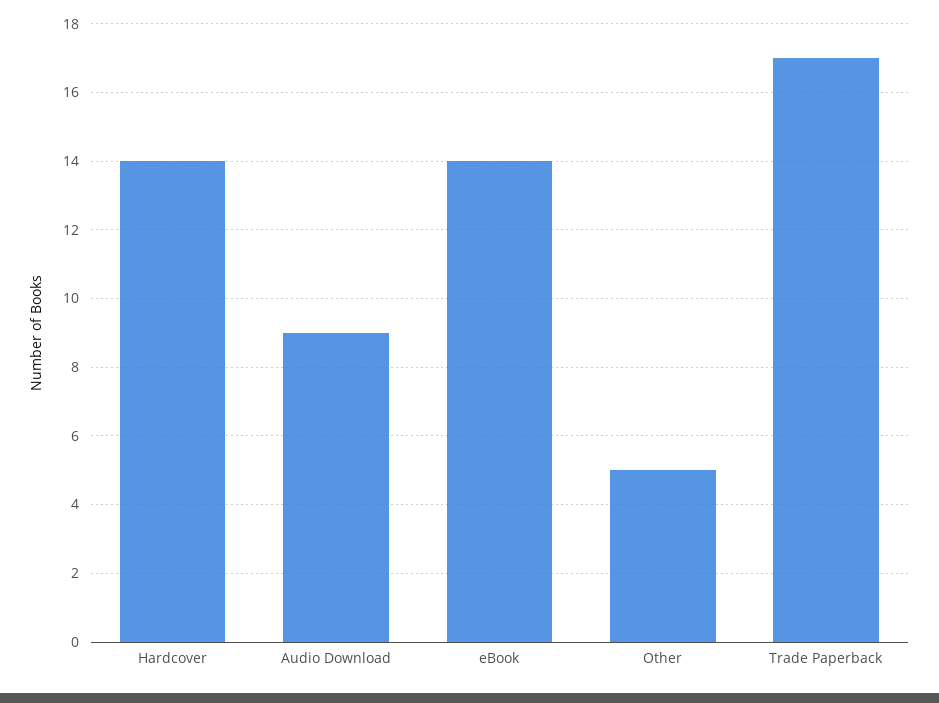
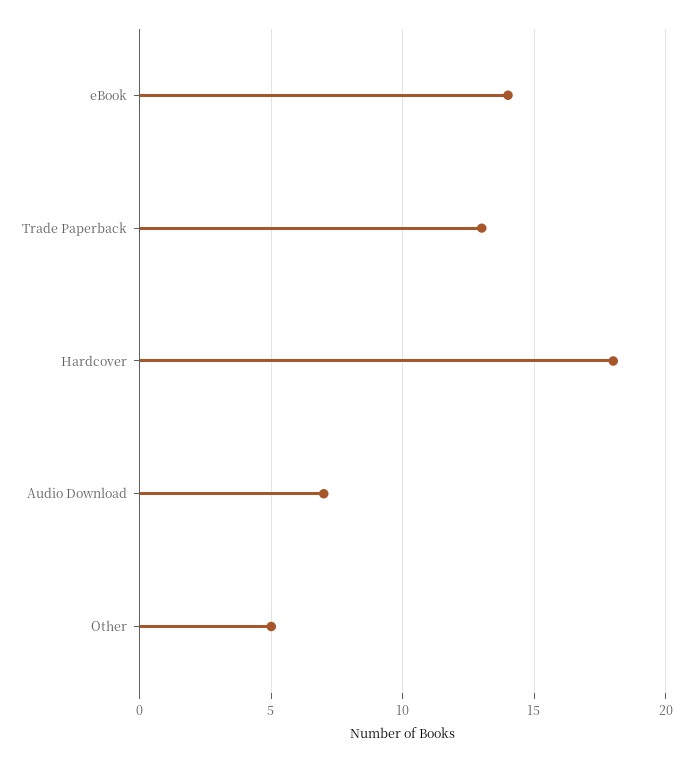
  {
-   "Hardcover": 14,
+   "Hardcover": 18,
-   "Audio Download": 9,
+   "Audio Download": 7,
    "eBook": 14,
    "Other": 5,
-   "Trade Paperback": 17
+   "Trade Paperback": 13
  }

